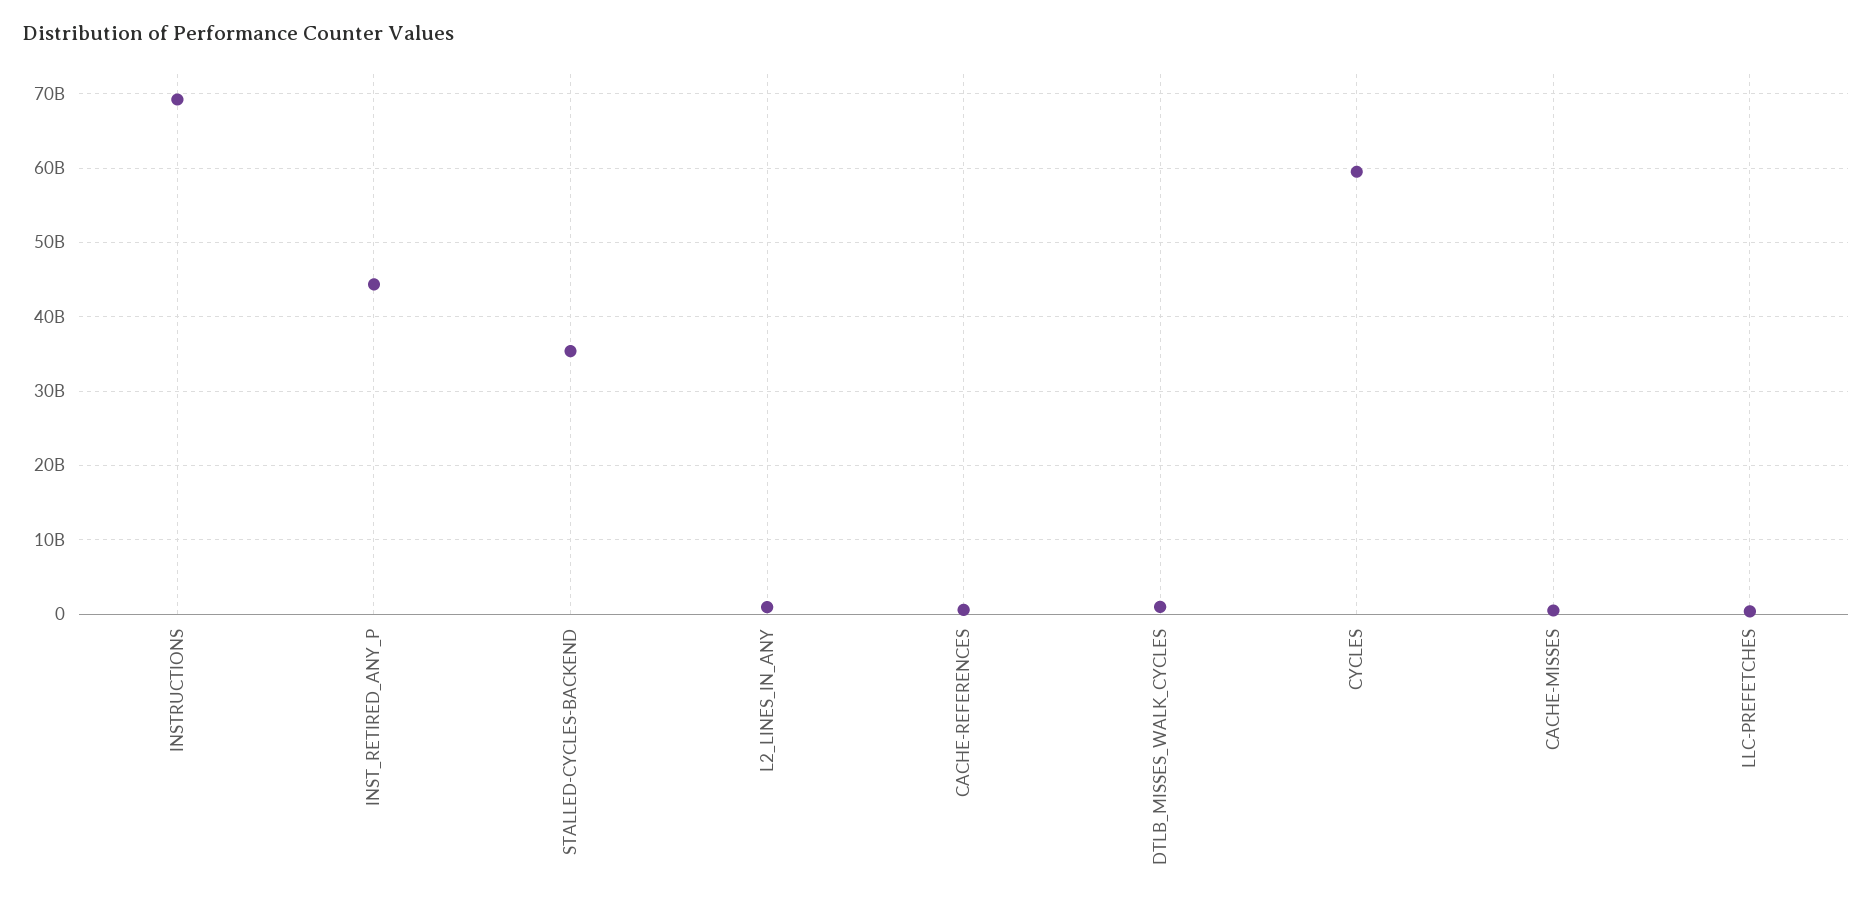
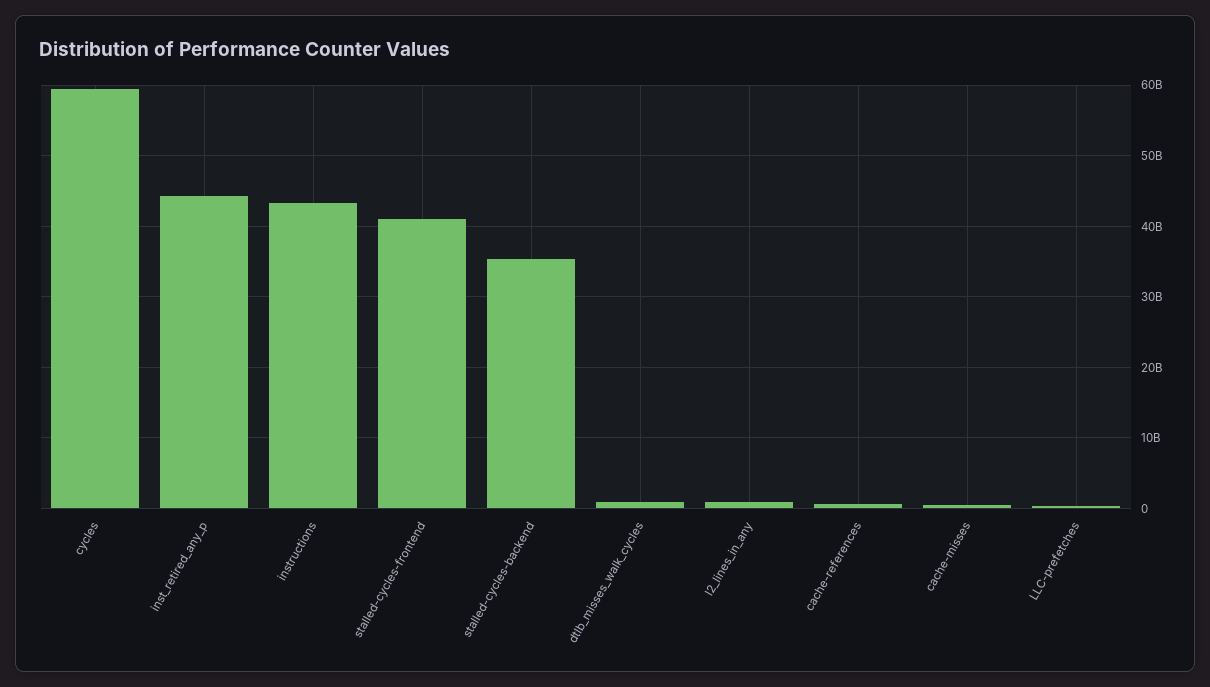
  {
-   "INSTRUCTIONS": 69000000000,
+   "INSTRUCTIONS": 43000000000,
    "INST_RETIRED_ANY_P": 44000000000,
    "STALLED-CYCLES-BACKEND": 35000000000,
    "L2_LINES_IN_ANY": 1000000000,
    "CACHE-REFERENCES": 1000000000,
    "DTLB_MISSES_WALK_CYCLES": 1000000000,
    "CYCLES": 59000000000,
    "CACHE-MISSES": 0,
-   "LLC-PREFETCHES": 0
+   "LLC-PREFETCHES": 0,
+   "stalled-cycles-frontend": 41000000000
  }

